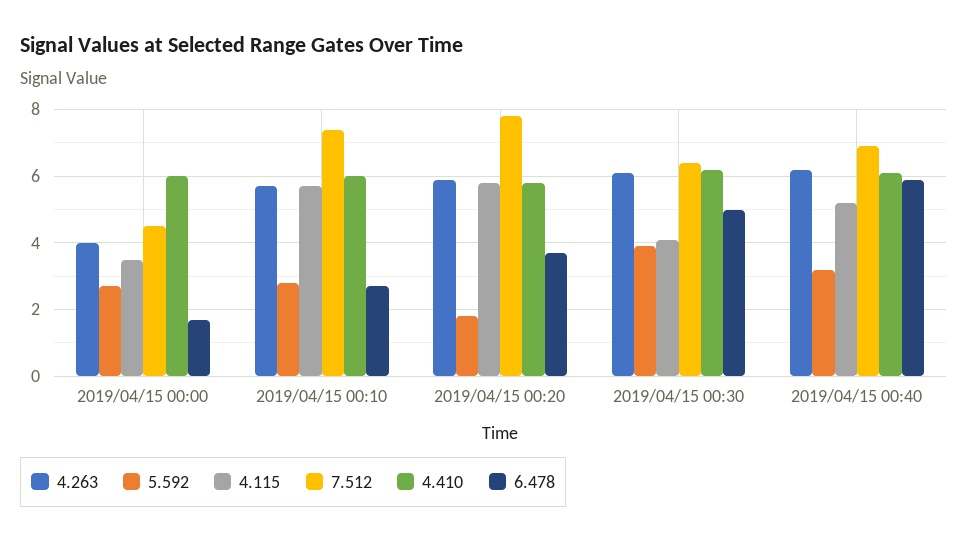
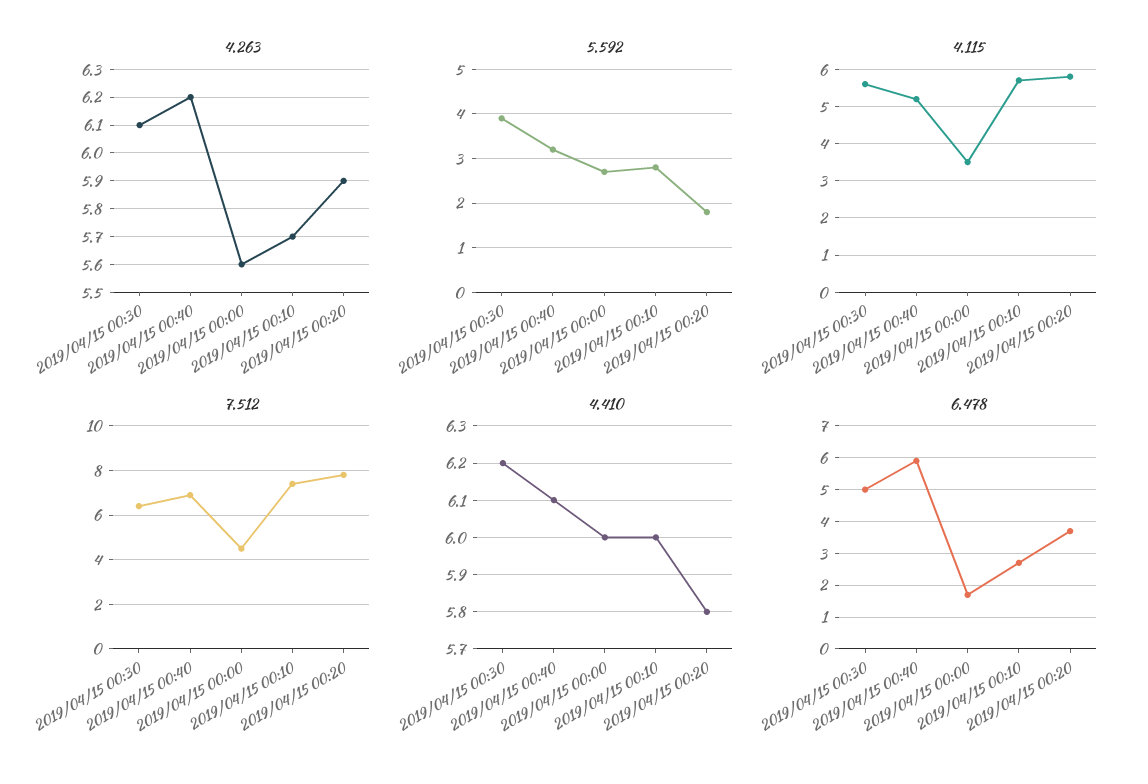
  {
    "4.263": {
-     "2019/04/15 00:00": 4,
+     "2019/04/15 00:00": 5.6,
      "2019/04/15 00:10": 5.7,
      "2019/04/15 00:20": 5.9,
      "2019/04/15 00:30": 6.1,
      "2019/04/15 00:40": 6.2
    },
    "5.592": {
      "2019/04/15 00:00": 2.5,
      "2019/04/15 00:10": 3,
      "2019/04/15 00:20": 2,
      "2019/04/15 00:30": 4,
      "2019/04/15 00:40": 3
    },
    "4.115": {
      "2019/04/15 00:00": 3.5,
      "2019/04/15 00:10": 5.5,
      "2019/04/15 00:20": 6,
-     "2019/04/15 00:30": 4,
+     "2019/04/15 00:30": 5.5,
      "2019/04/15 00:40": 5
    },
    "7.512": {
      "2019/04/15 00:00": 4.5,
      "2019/04/15 00:10": 7.5,
      "2019/04/15 00:20": 8,
      "2019/04/15 00:30": 6.5,
      "2019/04/15 00:40": 7
    },
    "4.410": {
      "2019/04/15 00:00": 6,
      "2019/04/15 00:10": 6,
      "2019/04/15 00:20": 5.8,
      "2019/04/15 00:30": 6.2,
      "2019/04/15 00:40": 6.1
    },
    "6.478": {
      "2019/04/15 00:00": 1.5,
      "2019/04/15 00:10": 2.5,
      "2019/04/15 00:20": 3.5,
      "2019/04/15 00:30": 5,
      "2019/04/15 00:40": 6
    }
  }

